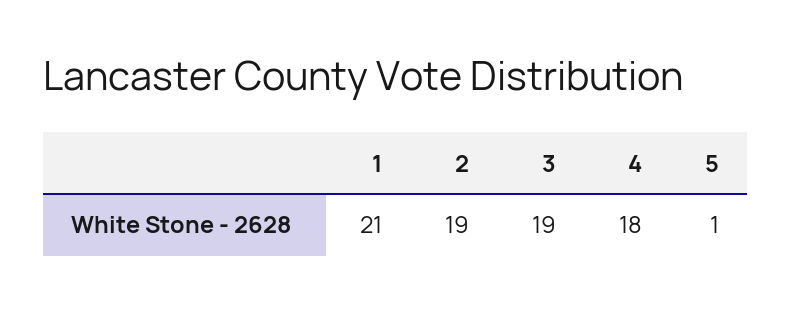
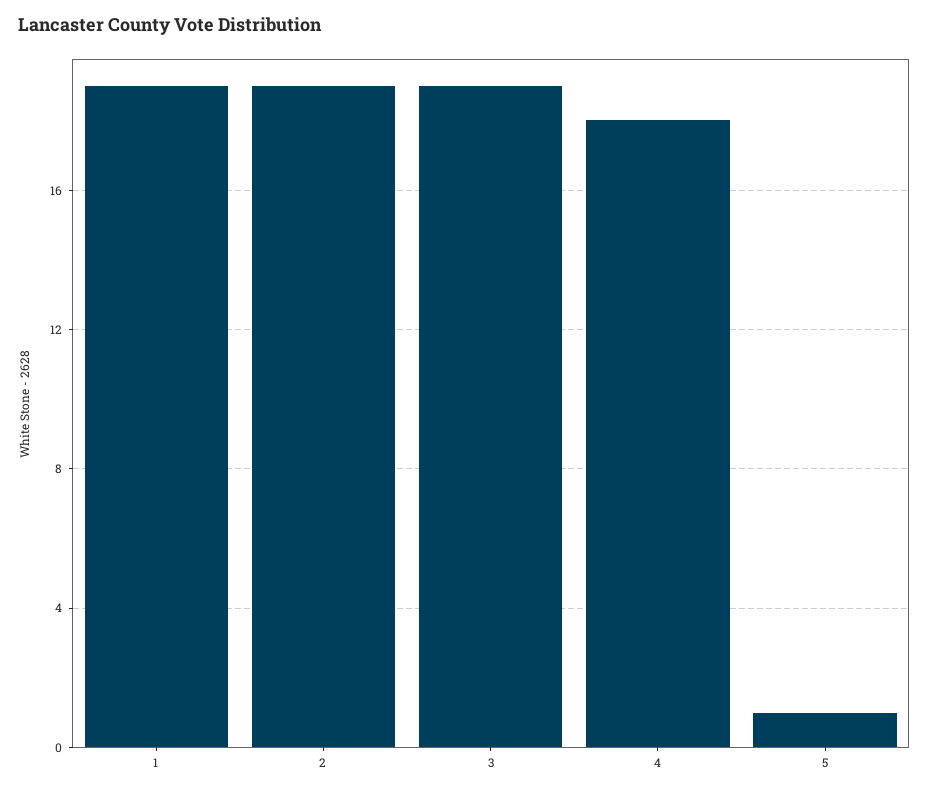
  {
-   "1": 21,
+   "1": 19,
    "2": 19,
    "3": 19,
    "4": 18,
    "5": 1
  }

